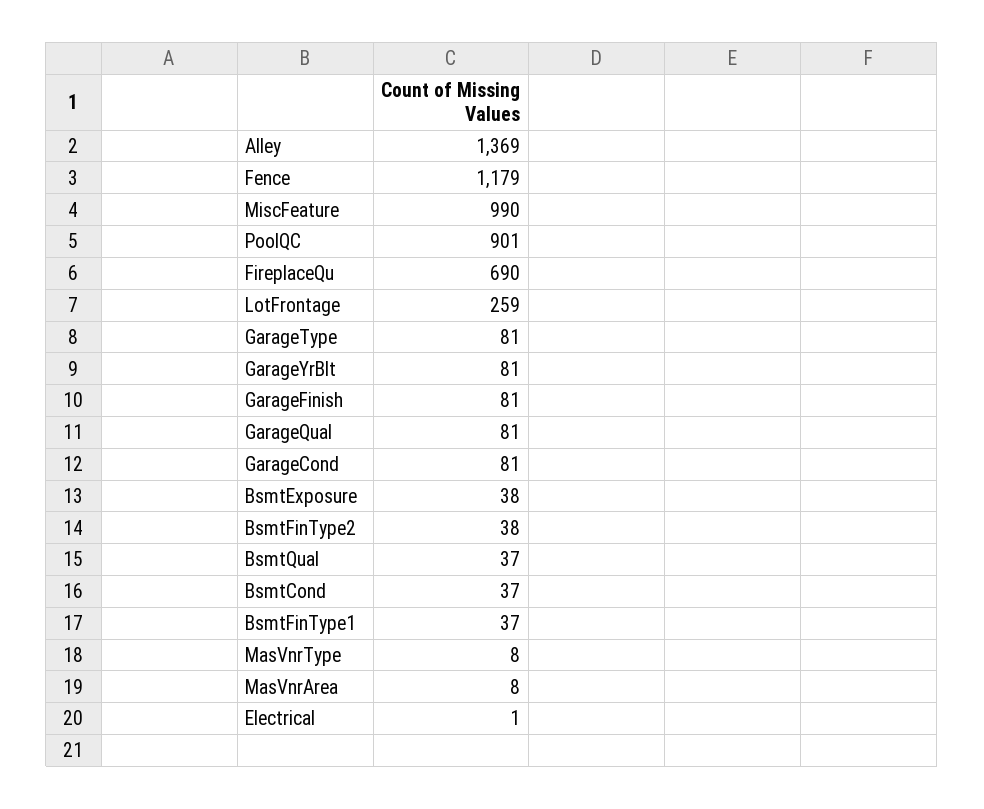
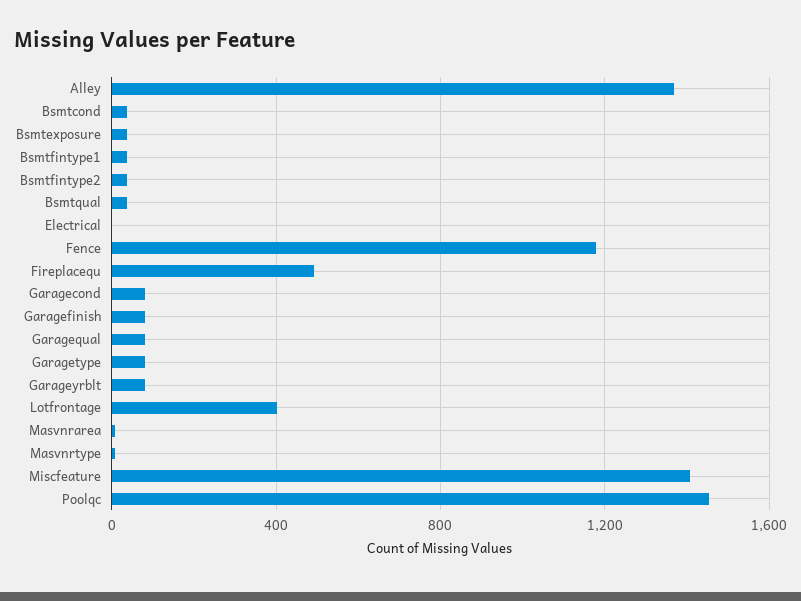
  {
    "Alley": 1369,
    "Fence": 1179,
-   "MiscFeature": 990,
+   "MiscFeature": 1400,
-   "PoolQC": 901,
+   "PoolQC": 1450,
-   "FireplaceQu": 690,
+   "FireplaceQu": 500,
-   "LotFrontage": 259,
+   "LotFrontage": 400,
    "GarageType": 81,
    "GarageYrBlt": 81,
    "GarageFinish": 81,
    "GarageQual": 81,
    "GarageCond": 81,
    "BsmtExposure": 38,
    "BsmtFinType2": 38,
    "BsmtQual": 37,
    "BsmtCond": 37,
    "BsmtFinType1": 37,
    "MasVnrType": 8,
    "MasVnrArea": 8,
    "Electrical": 1
  }

